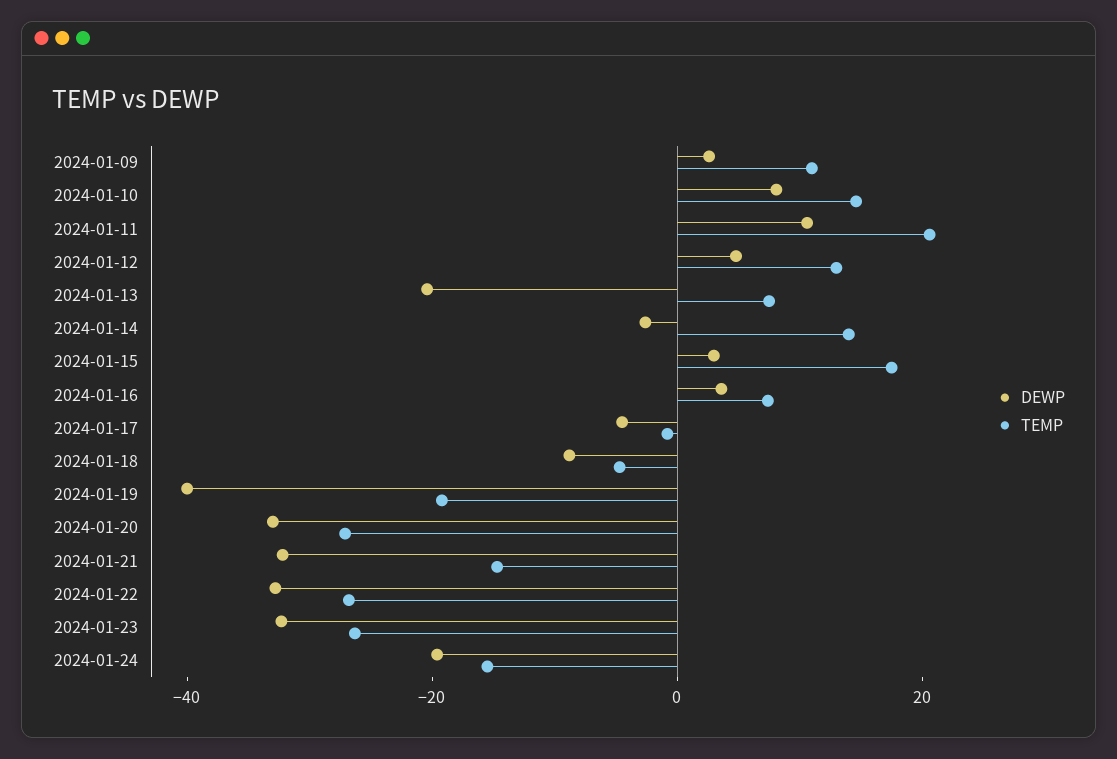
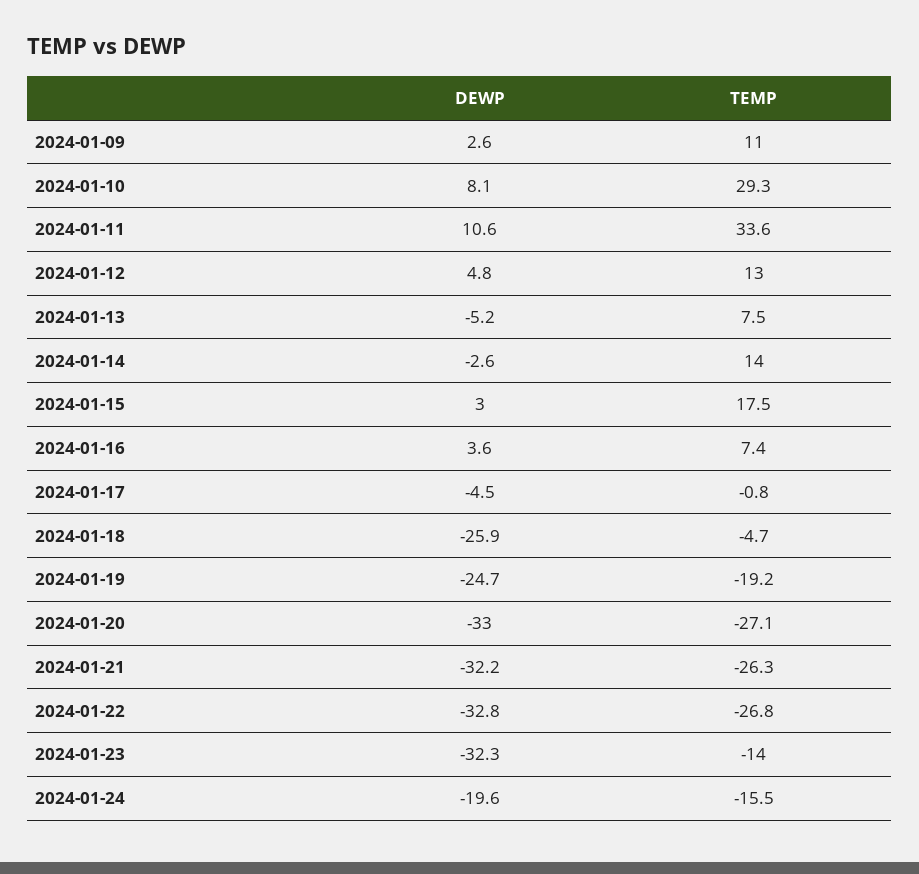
  {
    "DEWP": {
      "2024-01-09": 2.6,
      "2024-01-10": 8.1,
      "2024-01-11": 10.6,
      "2024-01-12": 4.8,
-     "2024-01-13": -20,
+     "2024-01-13": -5.2,
      "2024-01-14": -2.6,
      "2024-01-15": 3,
      "2024-01-16": 3.6,
      "2024-01-17": -4.5,
-     "2024-01-18": -10,
+     "2024-01-18": -25.9,
-     "2024-01-19": -40,
+     "2024-01-19": -24.7,
      "2024-01-20": -33,
      "2024-01-21": -32.2,
      "2024-01-22": -32.8,
      "2024-01-23": -32.3,
      "2024-01-24": -19.6
    },
    "TEMP": {
      "2024-01-09": 11,
-     "2024-01-10": 15,
+     "2024-01-10": 29.3,
-     "2024-01-11": 20,
+     "2024-01-11": 33.6,
      "2024-01-12": 13,
      "2024-01-13": 7.5,
      "2024-01-14": 14,
      "2024-01-15": 17.5,
      "2024-01-16": 7.4,
      "2024-01-17": -0.8,
      "2024-01-18": -4.7,
      "2024-01-19": -19.2,
      "2024-01-20": -27.1,
-     "2024-01-21": -15,
+     "2024-01-21": -26.3,
      "2024-01-22": -26.8,
-     "2024-01-23": -25,
+     "2024-01-23": -14,
      "2024-01-24": -15.5
    }
  }

